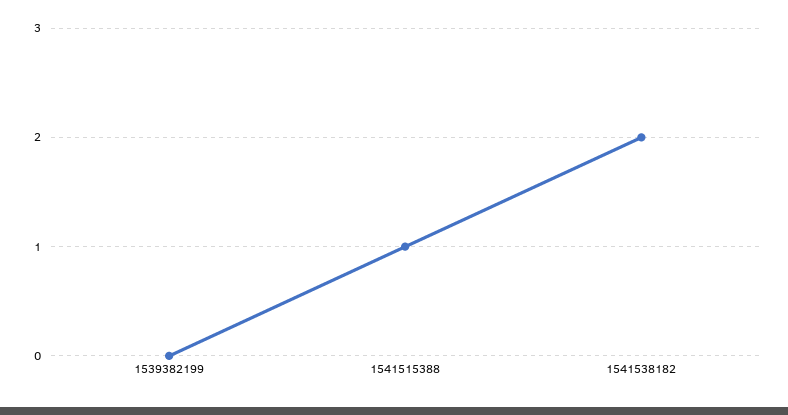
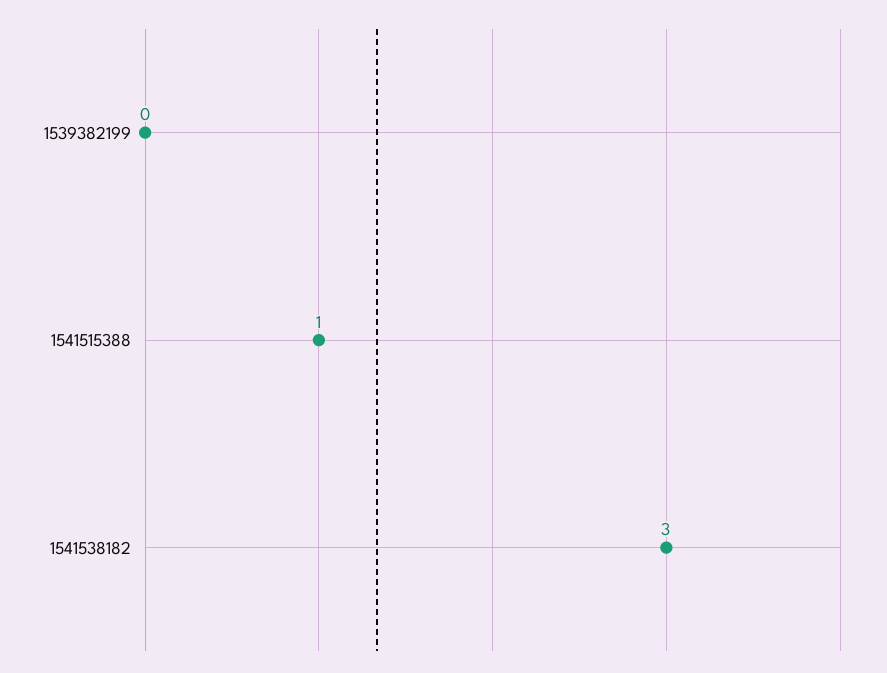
  {
    "1539382199": 0,
    "1541515388": 1,
-   "1541538182": 2
+   "1541538182": 3
  }

